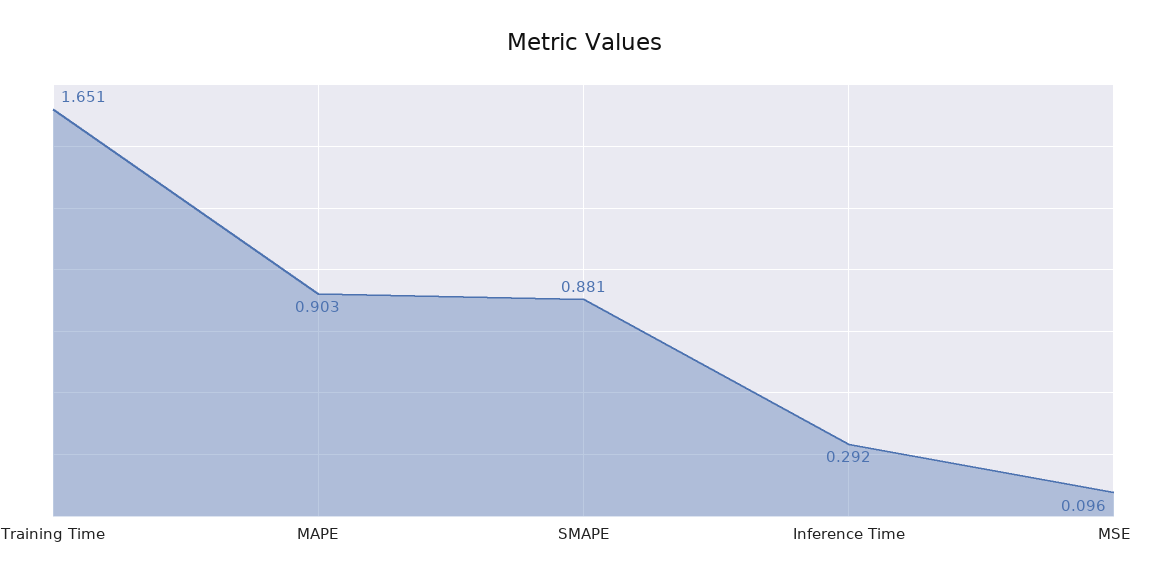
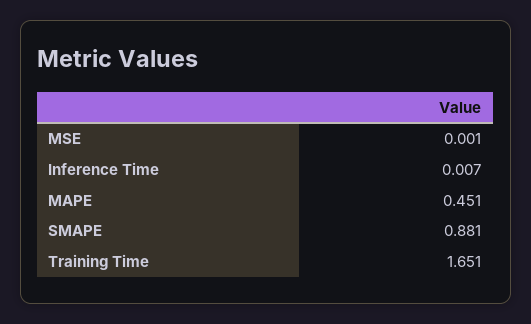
  {
    "Training Time": 1.651,
-   "MAPE": 0.903,
+   "MAPE": 0.451,
    "SMAPE": 0.881,
-   "Inference Time": 0.292,
+   "Inference Time": 0.007,
-   "MSE": 0.096
+   "MSE": 0.001
  }

